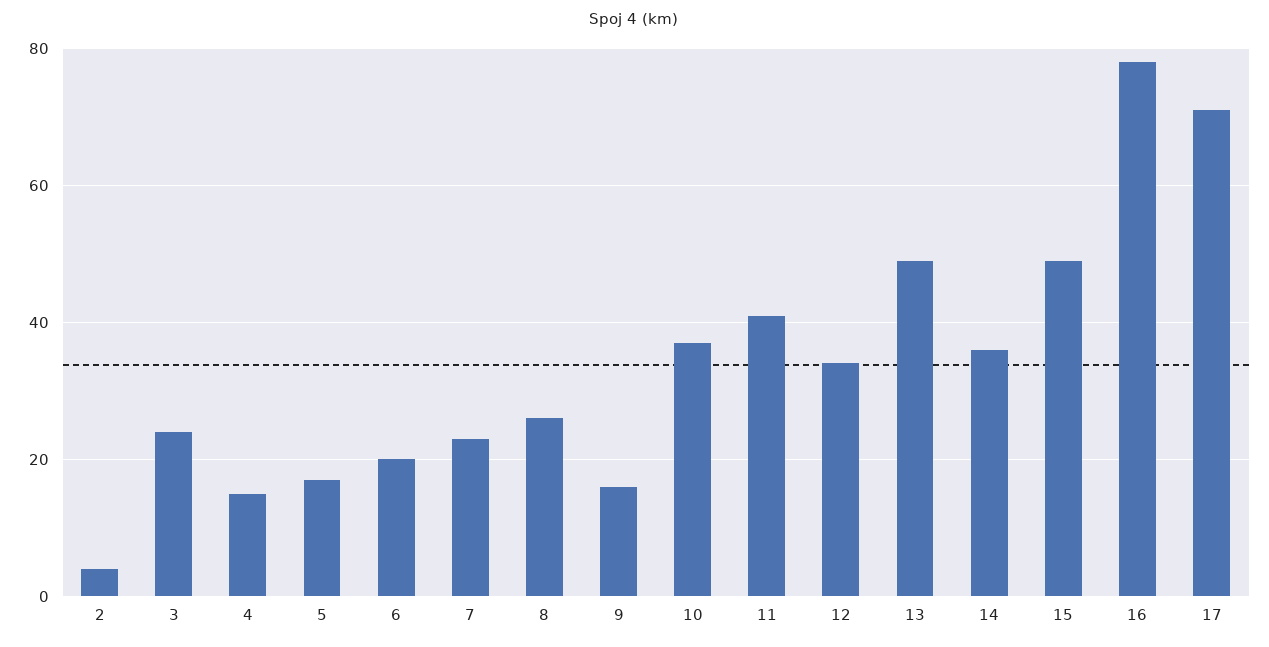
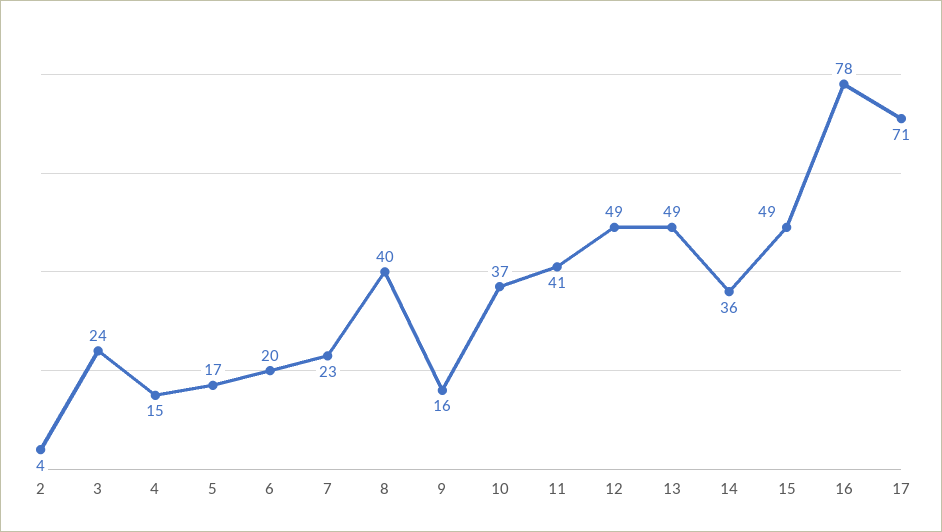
  {
    "2": 4,
    "3": 24,
    "4": 15,
    "5": 17,
    "6": 20,
    "7": 23,
-   "8": 25,
+   "8": 40,
    "9": 16,
    "10": 37,
    "11": 41,
-   "12": 35,
+   "12": 49,
    "13": 49,
    "14": 36,
    "15": 49,
    "16": 78,
    "17": 71
  }

